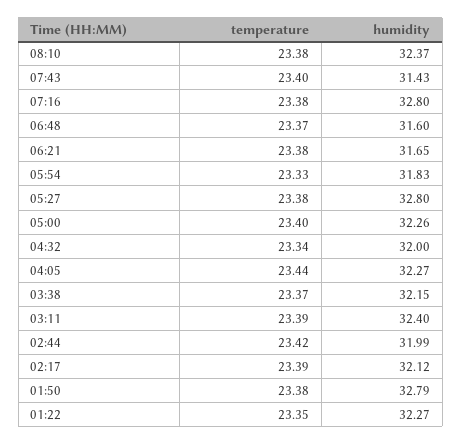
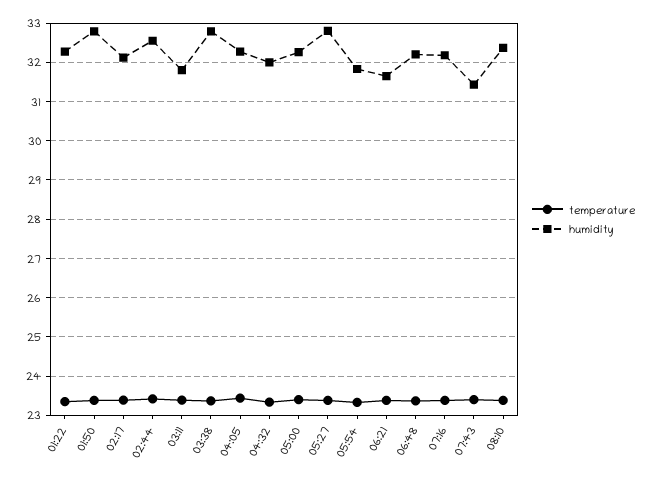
  {
    "temperature": {
      "08:10": 23.38,
      "07:43": 23.4,
      "07:16": 23.38,
      "06:48": 23.37,
      "06:21": 23.38,
      "05:54": 23.33,
      "05:27": 23.38,
      "05:00": 23.4,
      "04:32": 23.34,
      "04:05": 23.44,
      "03:38": 23.37,
      "03:11": 23.39,
      "02:44": 23.42,
      "02:17": 23.39,
      "01:50": 23.38,
      "01:22": 23.35
    },
    "humidity": {
      "08:10": 32.37,
      "07:43": 31.43,
-     "07:16": 32.8,
+     "07:16": 32.2,
-     "06:48": 31.6,
+     "06:48": 32.2,
      "06:21": 31.65,
      "05:54": 31.83,
      "05:27": 32.8,
      "05:00": 32.26,
      "04:32": 32,
      "04:05": 32.27,
-     "03:38": 32.15,
+     "03:38": 32.8,
-     "03:11": 32.4,
+     "03:11": 31.8,
-     "02:44": 31.99,
+     "02:44": 32.6,
      "02:17": 32.12,
      "01:50": 32.79,
      "01:22": 32.27
    }
  }

